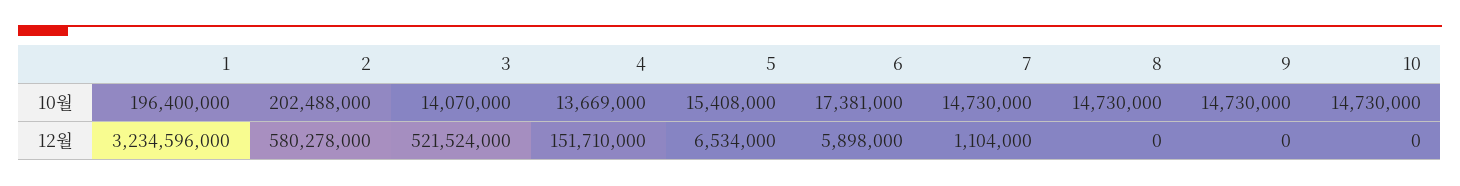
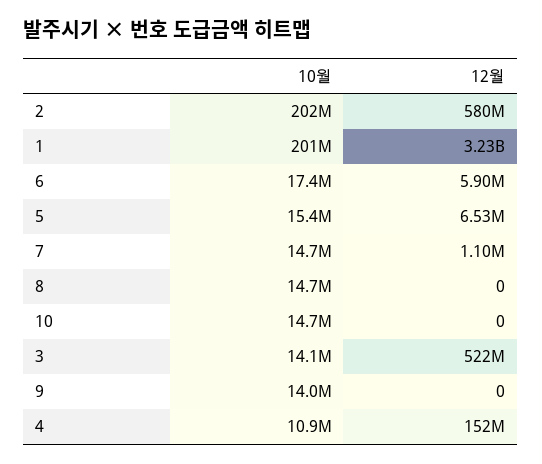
  {
    "1": {
-     "10월": 196400000,
+     "10월": 201000000,
      "12월": 3234596000
    },
    "2": {
      "10월": 202488000,
      "12월": 580278000
    },
    "3": {
      "10월": 14070000,
      "12월": 521524000
    },
    "4": {
-     "10월": 13669000,
+     "10월": 10900000,
      "12월": 151710000
    },
    "5": {
      "10월": 15408000,
      "12월": 6534000
    },
    "6": {
      "10월": 17381000,
      "12월": 5898000
    },
    "7": {
      "10월": 14730000,
      "12월": 1104000
    },
    "8": {
      "10월": 14730000,
      "12월": 0
    },
    "9": {
-     "10월": 14730000,
+     "10월": 14000000,
      "12월": 0
    },
    "10": {
      "10월": 14730000,
      "12월": 0
    }
  }

